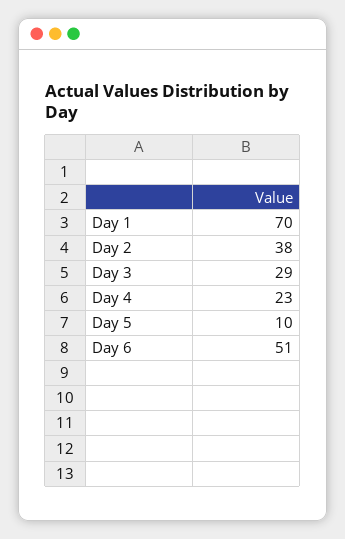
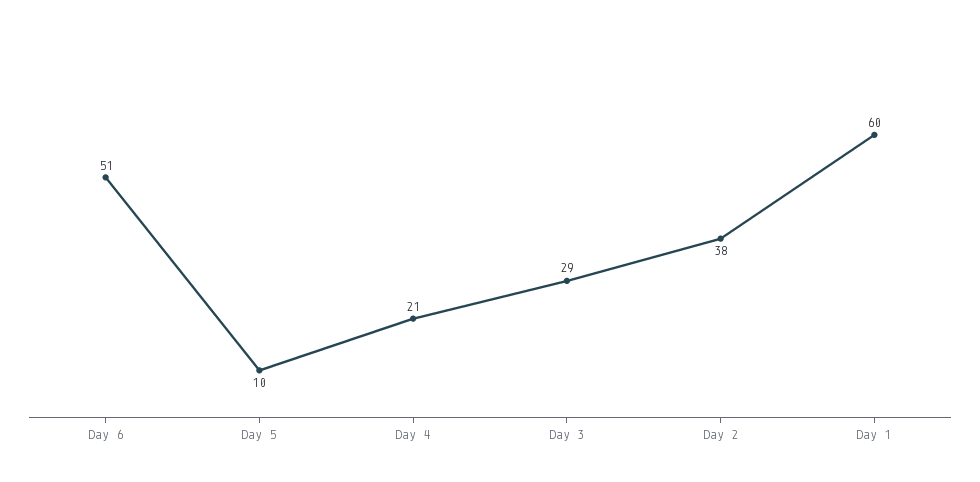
  {
-   "Day 1": 70,
+   "Day 1": 60,
    "Day 2": 38,
    "Day 3": 29,
-   "Day 4": 23,
+   "Day 4": 21,
    "Day 5": 10,
    "Day 6": 51
  }

